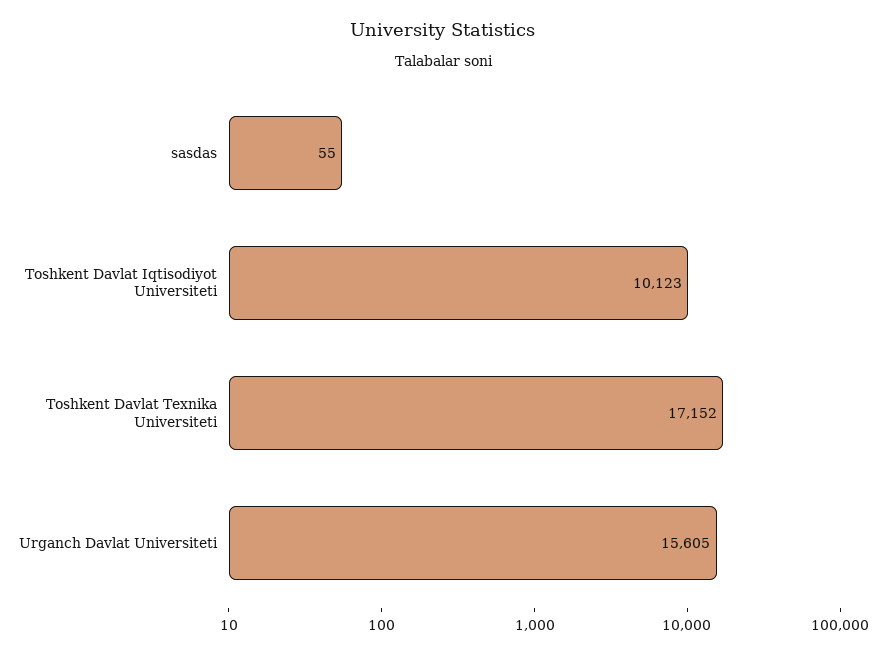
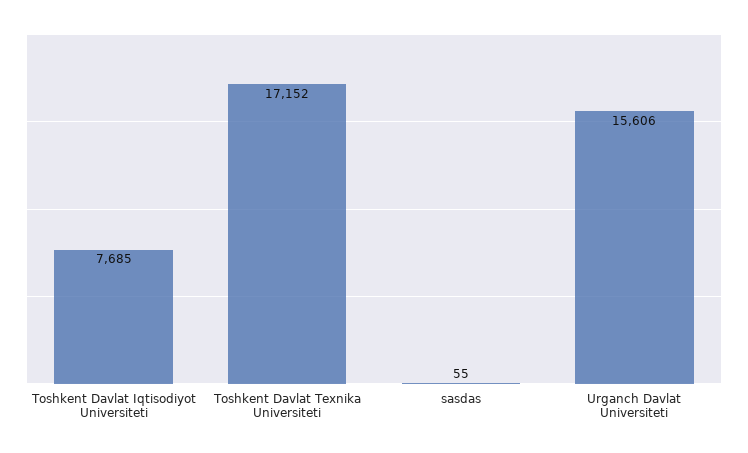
  {
    "sasdas": 55,
-   "Toshkent Davlat Iqtisodiyot Universiteti": 10123,
+   "Toshkent Davlat Iqtisodiyot Universiteti": 7685,
    "Toshkent Davlat Texnika Universiteti": 17152,
-   "Urganch Davlat Universiteti": 15605
+   "Urganch Davlat Universiteti": 15606
  }

